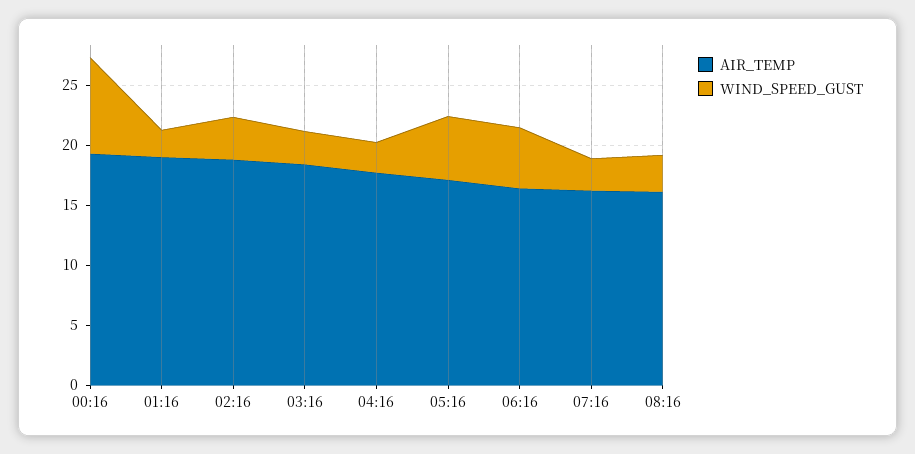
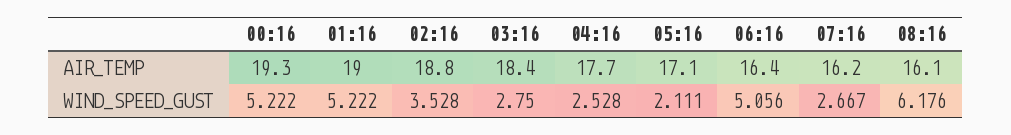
  {
    "AIR_TEMP": {
      "00:16": 19.3,
      "01:16": 19,
      "02:16": 18.8,
      "03:16": 18.4,
      "04:16": 17.7,
      "05:16": 17.1,
      "06:16": 16.4,
      "07:16": 16.2,
      "08:16": 16.1
    },
    "WIND_SPEED_GUST": {
-     "00:16": 8,
+     "00:16": 5.222,
-     "01:16": 2,
+     "01:16": 5.222,
      "02:16": 3.528,
      "03:16": 2.75,
      "04:16": 2.528,
-     "05:16": 5,
+     "05:16": 2.111,
      "06:16": 5.056,
      "07:16": 2.667,
-     "08:16": 3
+     "08:16": 6.176
    }
  }

